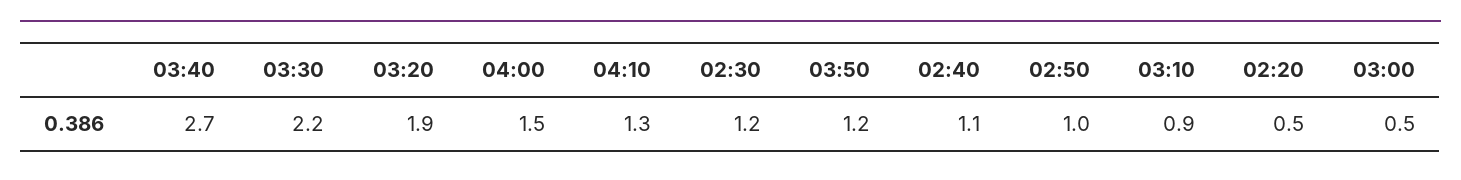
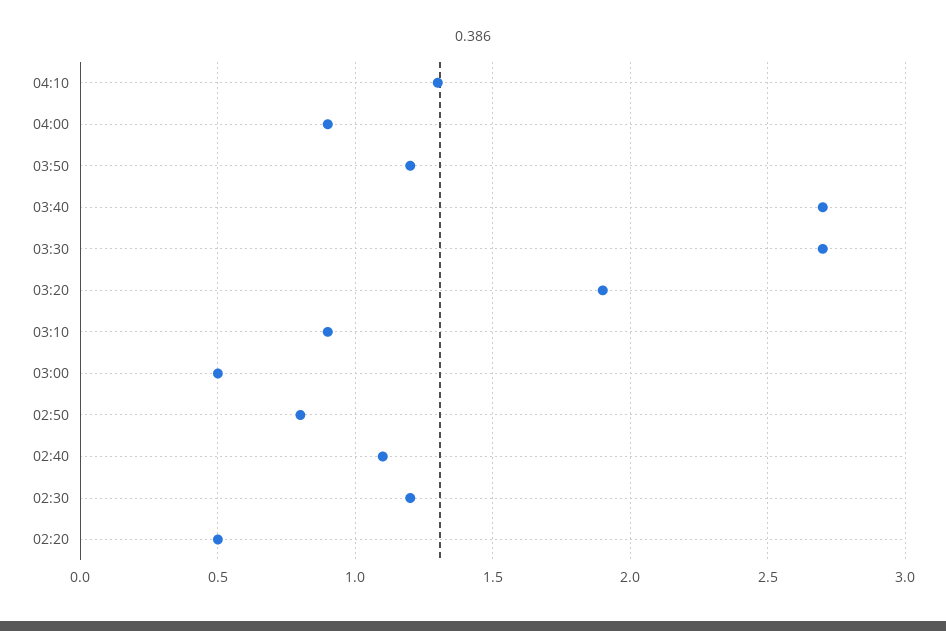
  {
    "03:40": 2.7,
-   "03:30": 2.2,
+   "03:30": 2.7,
    "03:20": 1.9,
-   "04:00": 1.5,
+   "04:00": 0.9,
    "04:10": 1.3,
    "02:30": 1.2,
    "03:50": 1.2,
    "02:40": 1.1,
-   "02:50": 1,
+   "02:50": 0.8,
    "03:10": 0.9,
    "02:20": 0.5,
    "03:00": 0.5
  }

